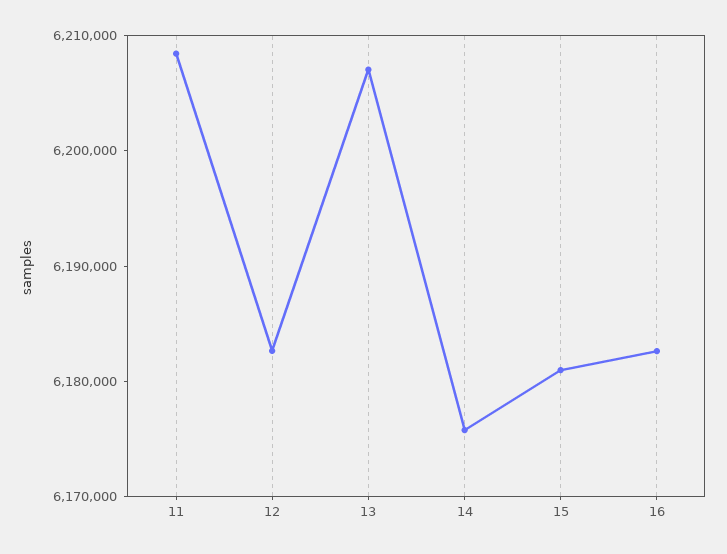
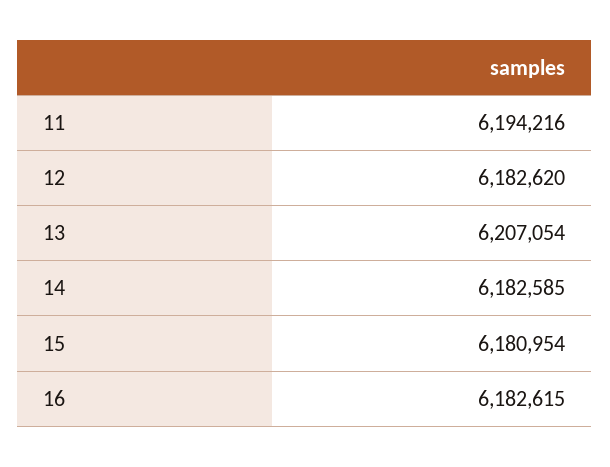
  {
-   "11": 6208000,
+   "11": 6194216,
    "12": 6182620,
    "13": 6207054,
-   "14": 6176000,
+   "14": 6182585,
    "15": 6180954,
    "16": 6182615
  }

